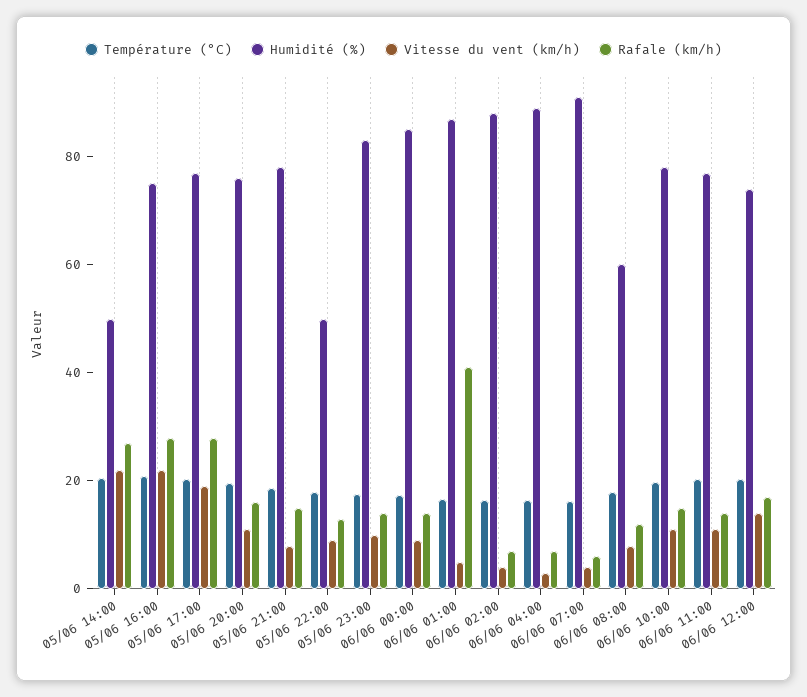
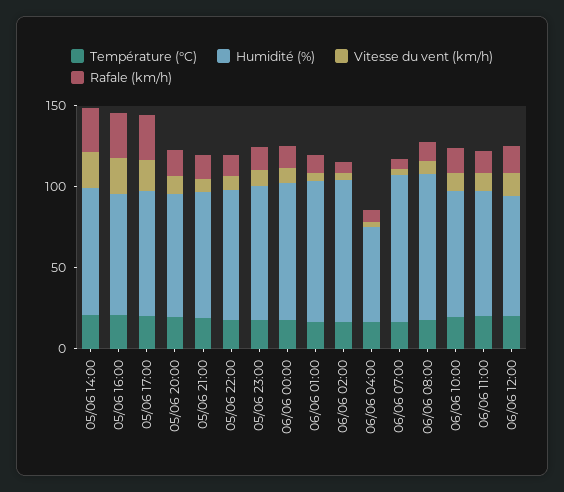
  {
    "Température (°C)": {
      "05/06 14:00": 20,
      "05/06 16:00": 20,
      "05/06 17:00": 20,
      "05/06 20:00": 20,
      "05/06 21:00": 20,
      "05/06 22:00": 20,
      "05/06 23:00": 20,
      "06/06 00:00": 15,
      "06/06 01:00": 15,
      "06/06 02:00": 15,
      "06/06 04:00": 15,
      "06/06 07:00": 15,
      "06/06 08:00": 20,
      "06/06 10:00": 20,
      "06/06 11:00": 20,
      "06/06 12:00": 20
    },
    "Humidité (%)": {
-     "05/06 14:00": 50,
+     "05/06 14:00": 80,
      "05/06 16:00": 75,
      "05/06 17:00": 75,
      "05/06 20:00": 75,
      "05/06 21:00": 80,
-     "05/06 22:00": 50,
+     "05/06 22:00": 80,
      "05/06 23:00": 85,
      "06/06 00:00": 85,
      "06/06 01:00": 85,
      "06/06 02:00": 90,
-     "06/06 04:00": 90,
+     "06/06 04:00": 60,
      "06/06 07:00": 90,
-     "06/06 08:00": 60,
+     "06/06 08:00": 90,
      "06/06 10:00": 80,
      "06/06 11:00": 75,
      "06/06 12:00": 75
    },
    "Vitesse du vent (km/h)": {
      "05/06 14:00": 20,
      "05/06 16:00": 20,
      "05/06 17:00": 20,
      "05/06 20:00": 10,
      "05/06 21:00": 10,
      "05/06 22:00": 10,
      "05/06 23:00": 10,
      "06/06 00:00": 10,
      "06/06 01:00": 5,
      "06/06 02:00": 5,
      "06/06 04:00": 5,
      "06/06 07:00": 5,
      "06/06 08:00": 10,
      "06/06 10:00": 10,
      "06/06 11:00": 10,
      "06/06 12:00": 15
    },
    "Rafale (km/h)": {
      "05/06 14:00": 25,
      "05/06 16:00": 30,
      "05/06 17:00": 30,
      "05/06 20:00": 15,
      "05/06 21:00": 15,
      "05/06 22:00": 15,
      "05/06 23:00": 15,
      "06/06 00:00": 15,
-     "06/06 01:00": 40,
+     "06/06 01:00": 10,
      "06/06 02:00": 5,
      "06/06 04:00": 5,
      "06/06 07:00": 5,
      "06/06 08:00": 10,
      "06/06 10:00": 15,
      "06/06 11:00": 15,
      "06/06 12:00": 15
    }
  }

